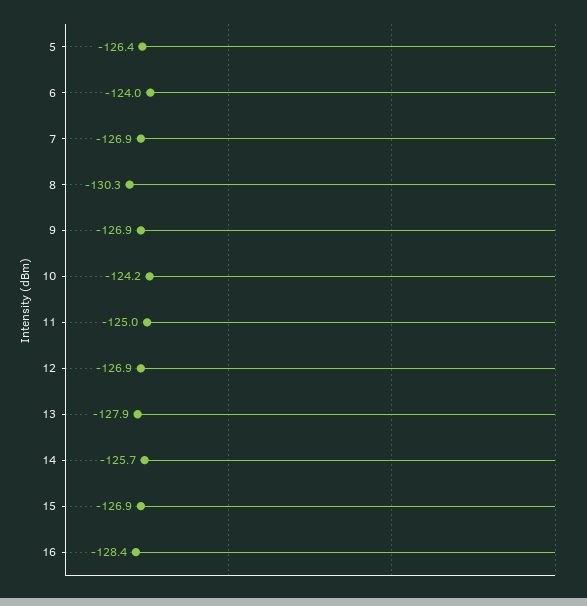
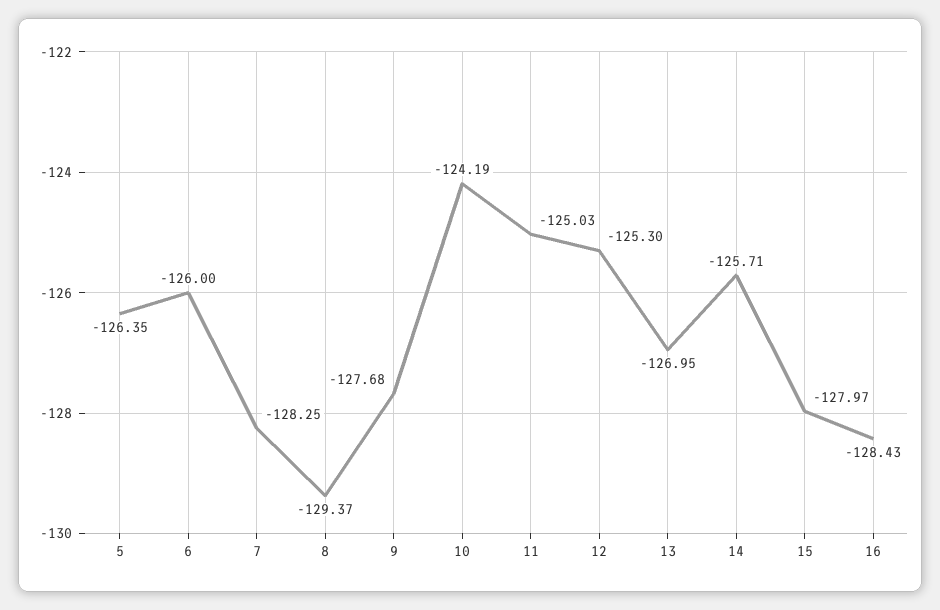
  {
    "5": -126.35,
-   "6": -124,
+   "6": -126,
-   "7": -126.9,
+   "7": -128.25,
-   "8": -130.3,
+   "8": -129.37,
-   "9": -126.9,
+   "9": -127.68,
    "10": -124.19,
    "11": -125.03,
-   "12": -126.9,
+   "12": -125.3,
-   "13": -127.9,
+   "13": -126.95,
    "14": -125.71,
-   "15": -126.9,
+   "15": -127.97,
    "16": -128.43
  }

